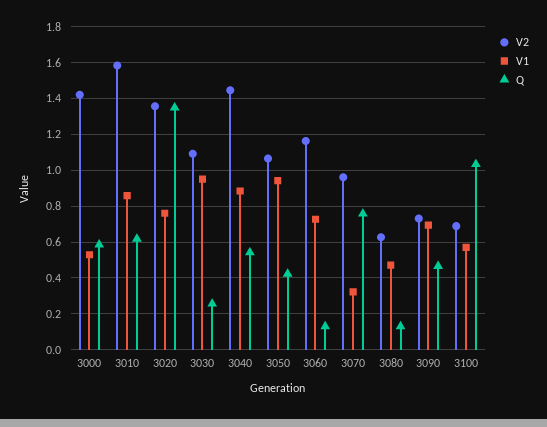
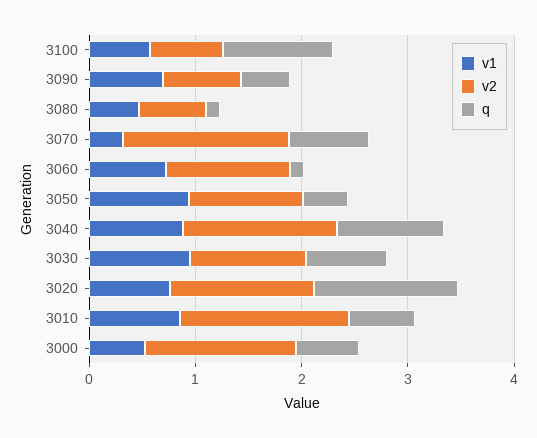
  {
    "V2": {
      "3000": 1.4,
      "3010": 1.6,
      "3020": 1.35,
      "3030": 1.1,
      "3040": 1.45,
      "3050": 1.05,
      "3060": 1.15,
-     "3070": 0.95,
+     "3070": 1.6,
      "3080": 0.65,
      "3090": 0.75,
      "3100": 0.7
    },
    "V1": {
      "3000": 0.55,
      "3010": 0.85,
      "3020": 0.75,
      "3030": 0.95,
      "3040": 0.9,
      "3050": 0.95,
      "3060": 0.75,
      "3070": 0.3,
      "3080": 0.45,
      "3090": 0.7,
      "3100": 0.55
    },
    "Q": {
      "3000": 0.6,
      "3010": 0.6,
      "3020": 1.35,
-     "3030": 0.25,
+     "3030": 0.8,
-     "3040": 0.55,
+     "3040": 1,
      "3050": 0.4,
      "3060": 0.15,
      "3070": 0.75,
      "3080": 0.15,
      "3090": 0.45,
      "3100": 1.05
    }
  }

